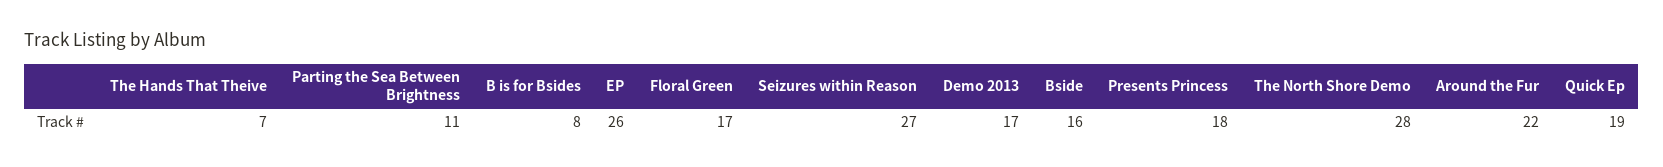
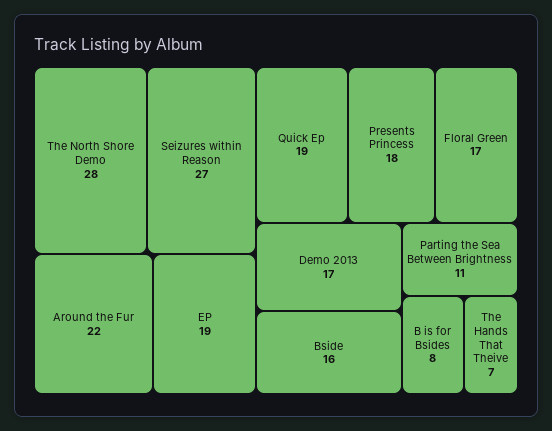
  {
    "The Hands That Theive": 7,
    "Parting the Sea Between Brightness": 11,
    "B is for Bsides": 8,
-   "EP": 26,
+   "EP": 19,
    "Floral Green": 17,
    "Seizures within Reason": 27,
    "Demo 2013": 17,
    "Bside": 16,
    "Presents Princess": 18,
    "The North Shore Demo": 28,
    "Around the Fur": 22,
    "Quick Ep": 19
  }

